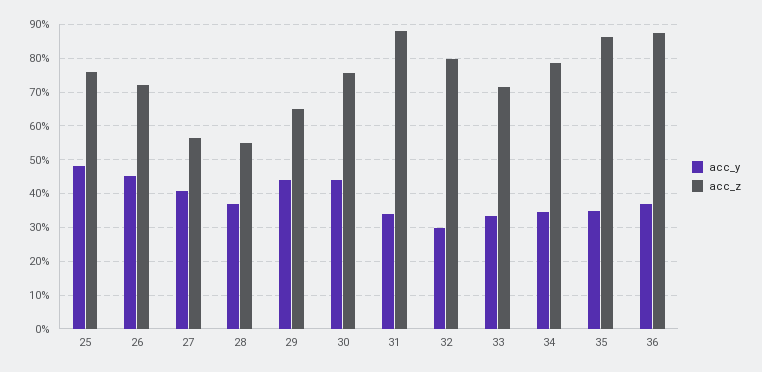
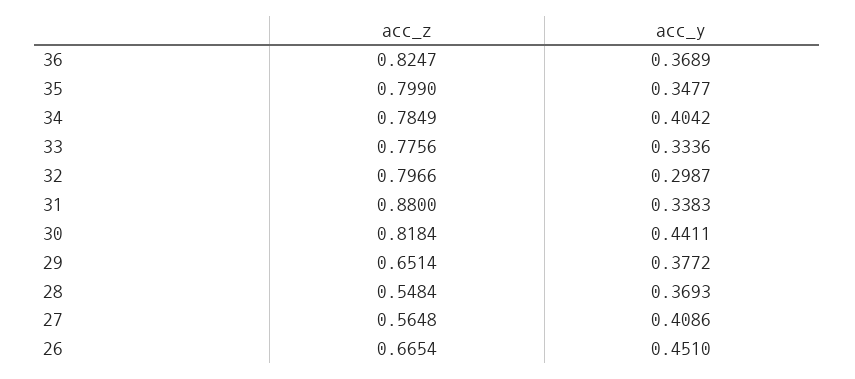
  {
    "acc_y": {
-     "25": 0.48,
      "26": 0.451,
      "27": 0.4086,
      "28": 0.3693,
-     "29": 0.44,
+     "29": 0.3772,
      "30": 0.4411,
      "31": 0.3383,
      "32": 0.2987,
      "33": 0.3336,
-     "34": 0.34,
+     "34": 0.4042,
      "35": 0.3477,
      "36": 0.3689
    },
    "acc_z": {
-     "25": 0.76,
-     "26": 0.72,
+     "26": 0.6654,
      "27": 0.5648,
      "28": 0.5484,
      "29": 0.6514,
-     "30": 0.76,
+     "30": 0.8184,
      "31": 0.88,
      "32": 0.7966,
-     "33": 0.72,
+     "33": 0.7756,
      "34": 0.7849,
-     "35": 0.86,
+     "35": 0.799,
-     "36": 0.88
+     "36": 0.8247
    }
  }

